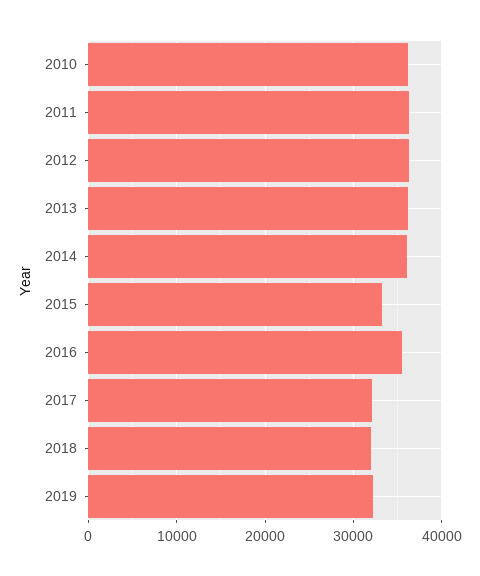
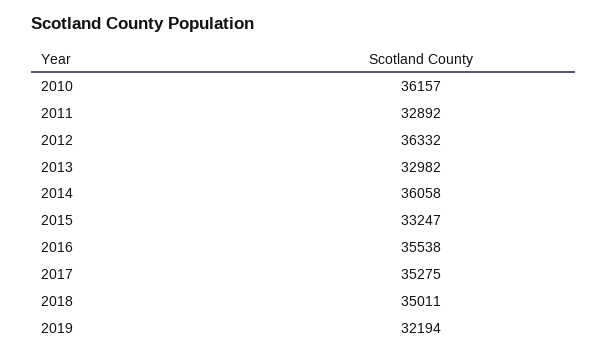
  {
    "2010": 36157,
-   "2011": 36000,
+   "2011": 32892,
    "2012": 36332,
-   "2013": 36000,
+   "2013": 32982,
    "2014": 36058,
    "2015": 33247,
    "2016": 35538,
-   "2017": 32000,
+   "2017": 35275,
-   "2018": 32000,
+   "2018": 35011,
    "2019": 32194
  }

